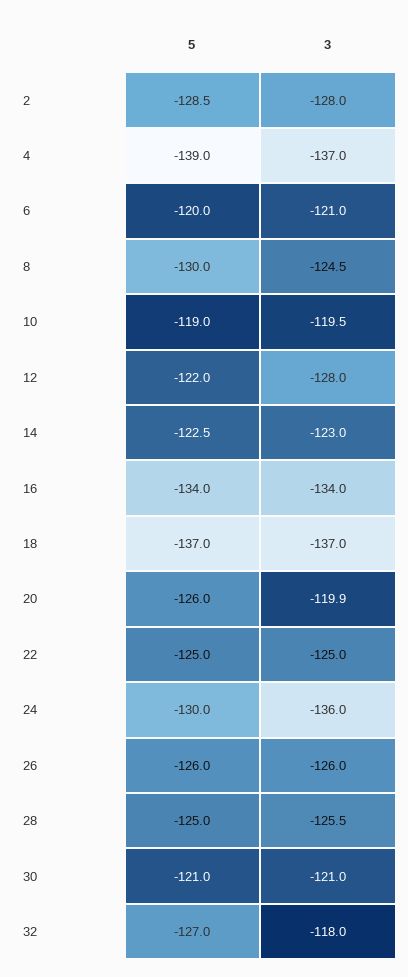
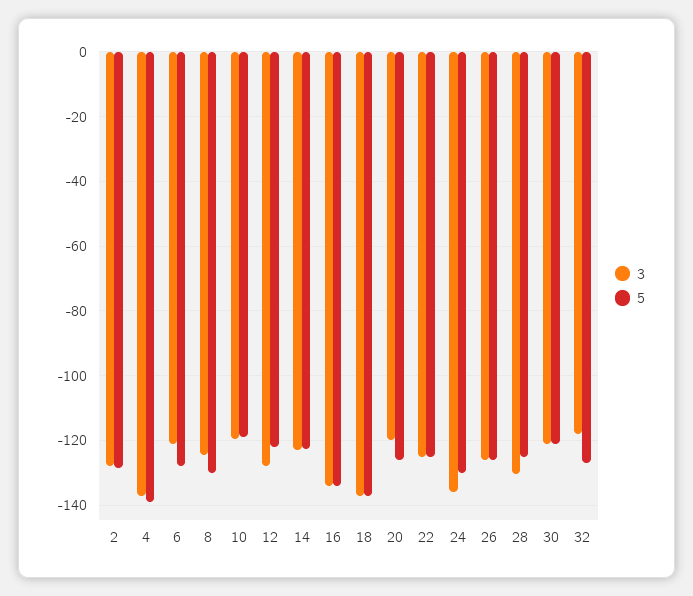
  {
    "5": {
      "2": -128.5,
      "4": -139,
-     "6": -120,
+     "6": -128,
      "8": -130,
      "10": -119,
      "12": -122,
      "14": -122.5,
      "16": -134,
      "18": -137,
      "20": -126,
      "22": -125,
      "24": -130,
      "26": -126,
      "28": -125,
      "30": -121,
      "32": -127
    },
    "3": {
      "2": -128,
      "4": -137,
      "6": -121,
      "8": -124.5,
      "10": -119.5,
      "12": -128,
      "14": -123,
      "16": -134,
      "18": -137,
      "20": -119.9,
      "22": -125,
      "24": -136,
      "26": -126,
-     "28": -125.5,
+     "28": -130,
      "30": -121,
      "32": -118
    }
  }

